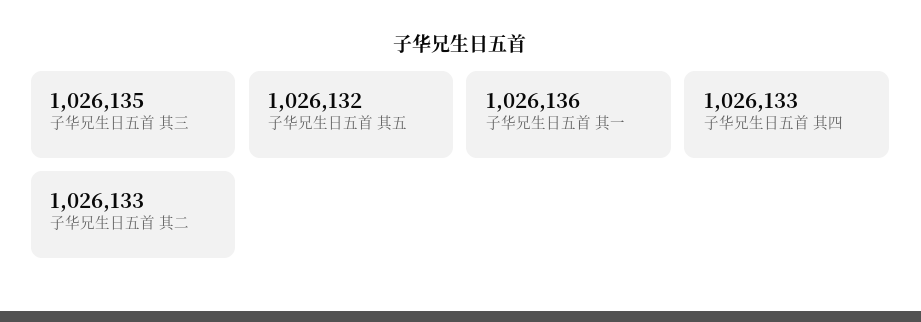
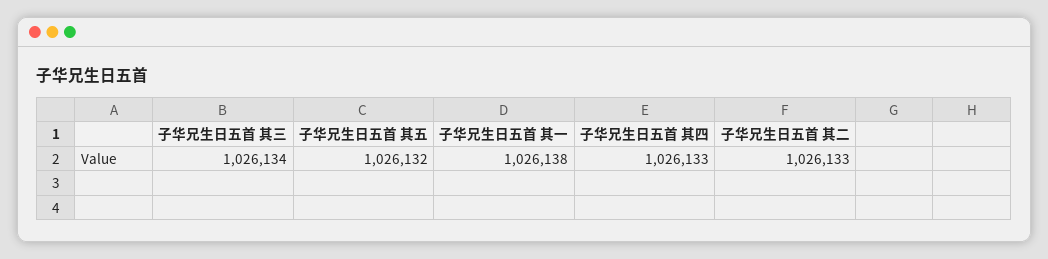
  {
-   "子华兄生日五首 其三": 1026135,
+   "子华兄生日五首 其三": 1026134,
    "子华兄生日五首 其五": 1026132,
-   "子华兄生日五首 其一": 1026136,
+   "子华兄生日五首 其一": 1026138,
    "子华兄生日五首 其四": 1026133,
    "子华兄生日五首 其二": 1026133
  }

